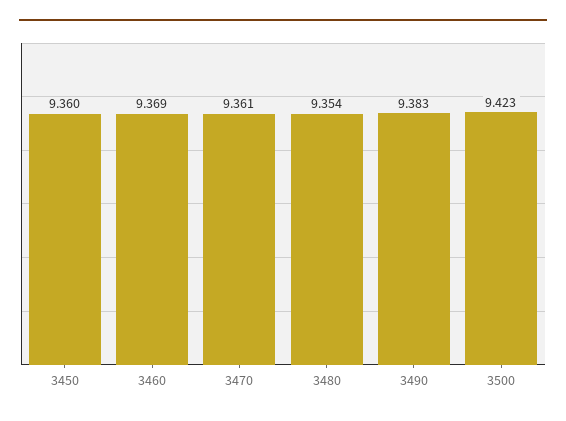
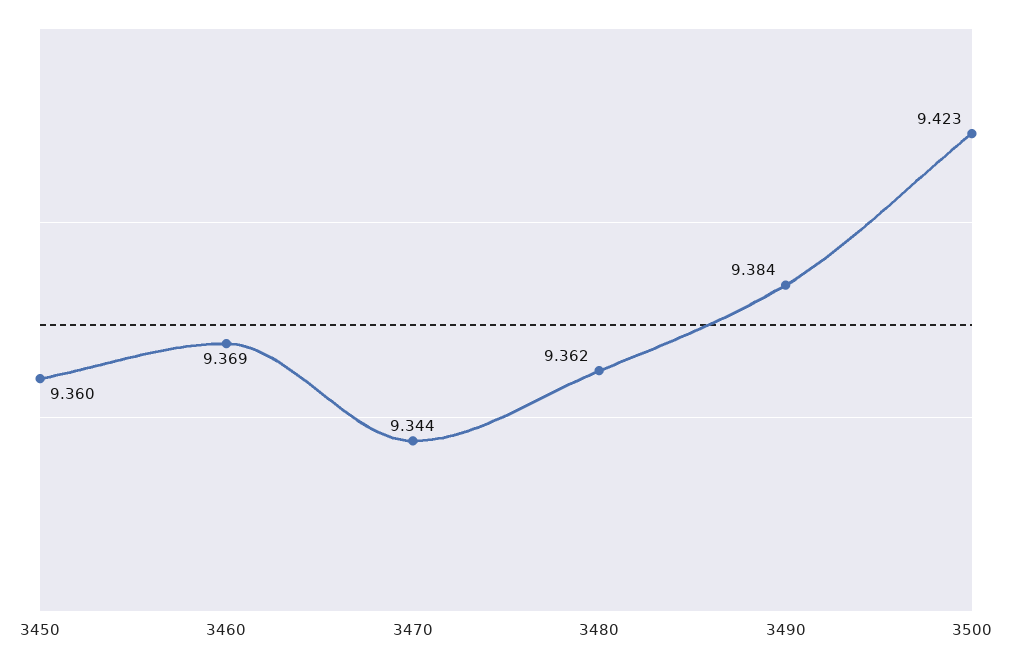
  {
    "3450": 9.36,
    "3460": 9.369,
-   "3470": 9.361,
+   "3470": 9.344,
-   "3480": 9.354,
+   "3480": 9.362,
-   "3490": 9.383,
+   "3490": 9.384,
    "3500": 9.423
  }

